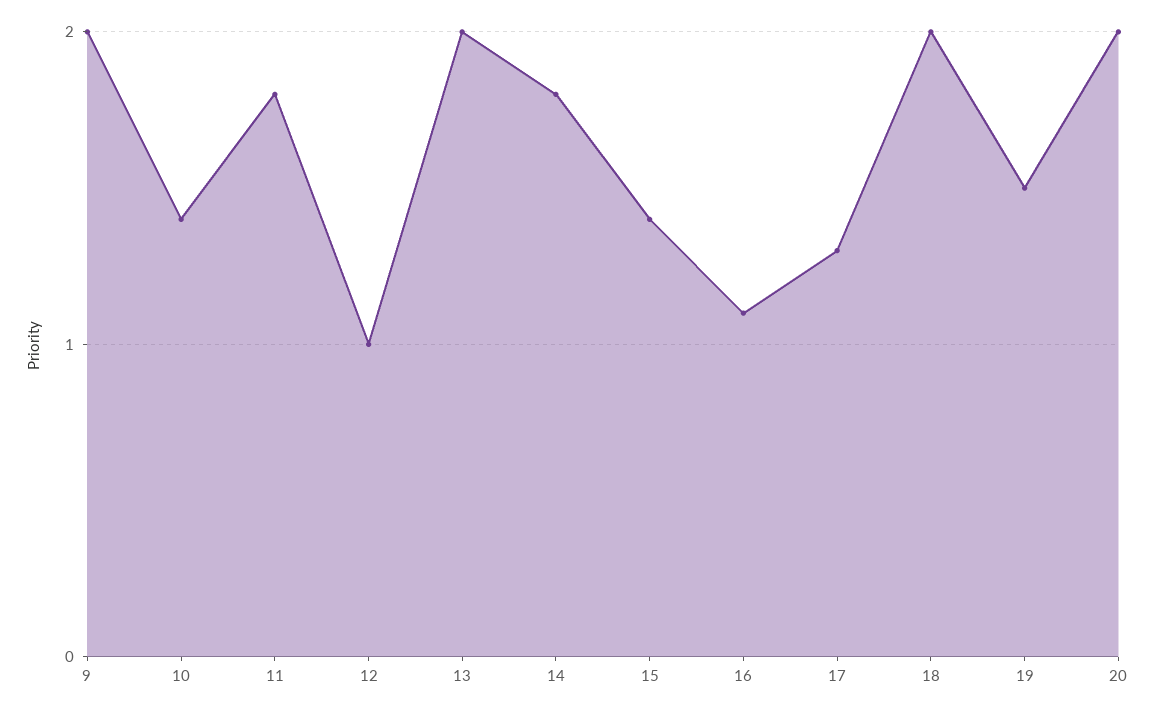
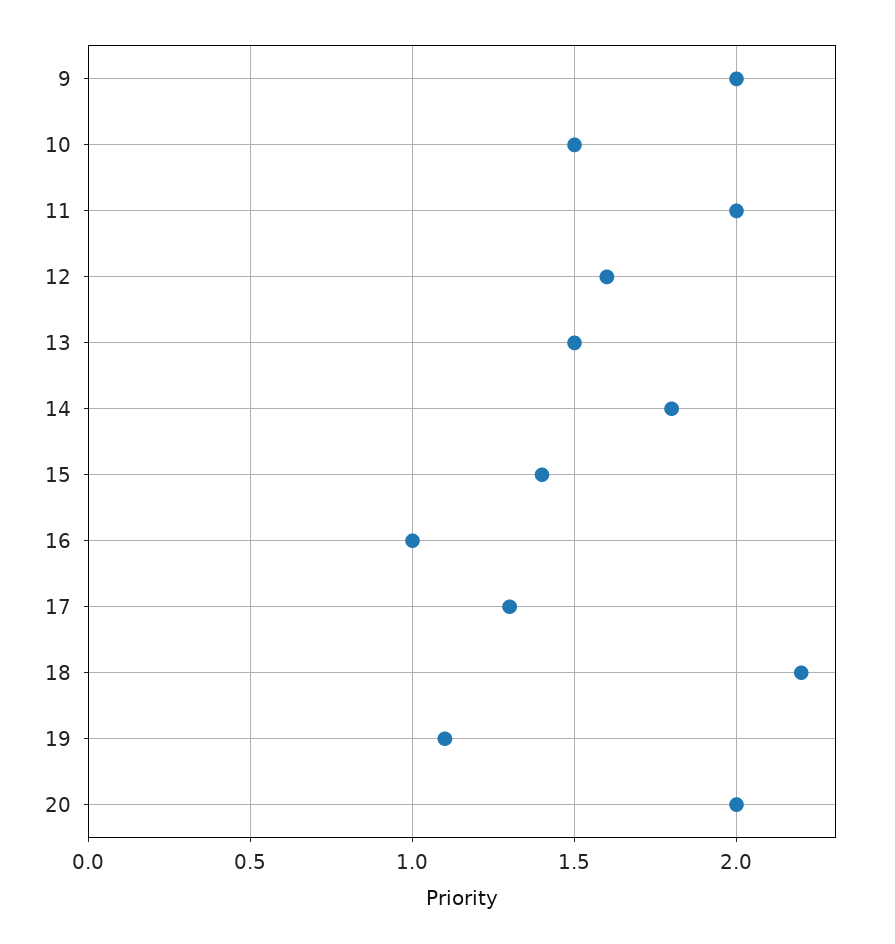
  {
    "9": 2,
-   "10": 1.4,
+   "10": 1.5,
-   "11": 1.8,
+   "11": 2,
-   "12": 1,
+   "12": 1.6,
-   "13": 2,
+   "13": 1.5,
    "14": 1.8,
    "15": 1.4,
-   "16": 1.1,
+   "16": 1,
    "17": 1.3,
-   "18": 2,
+   "18": 2.2,
-   "19": 1.5,
+   "19": 1.1,
    "20": 2
  }

